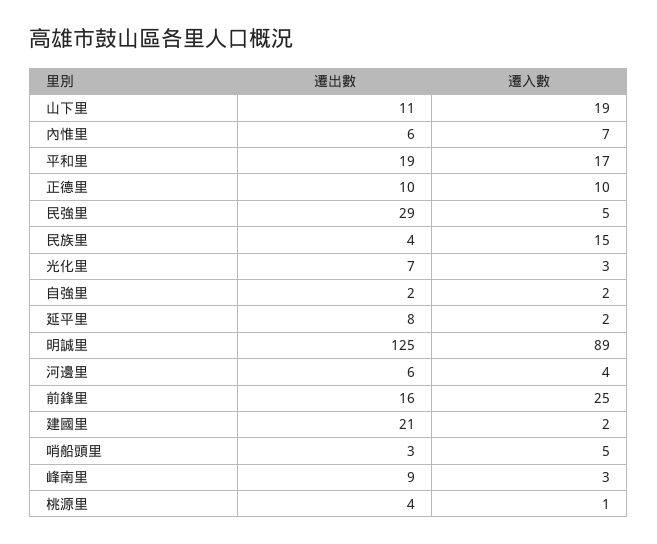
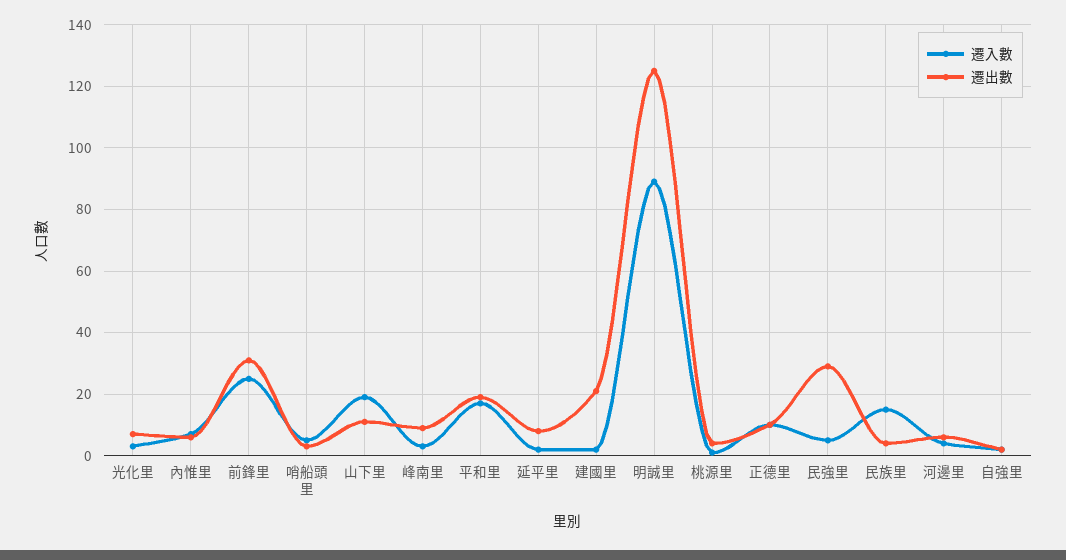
  {
    "遷出數": {
      "山下里": 11,
      "內惟里": 6,
      "平和里": 19,
      "正德里": 10,
      "民強里": 29,
      "民族里": 4,
      "光化里": 7,
      "自強里": 2,
      "延平里": 8,
      "明誠里": 125,
      "河邊里": 6,
-     "前鋒里": 16,
+     "前鋒里": 30,
      "建國里": 21,
      "哨船頭里": 3,
      "峰南里": 9,
      "桃源里": 4
    },
    "遷入數": {
      "山下里": 19,
      "內惟里": 7,
      "平和里": 17,
      "正德里": 10,
      "民強里": 5,
      "民族里": 15,
      "光化里": 3,
      "自強里": 2,
      "延平里": 2,
      "明誠里": 89,
      "河邊里": 4,
      "前鋒里": 25,
      "建國里": 2,
      "哨船頭里": 5,
      "峰南里": 3,
      "桃源里": 1
    }
  }

